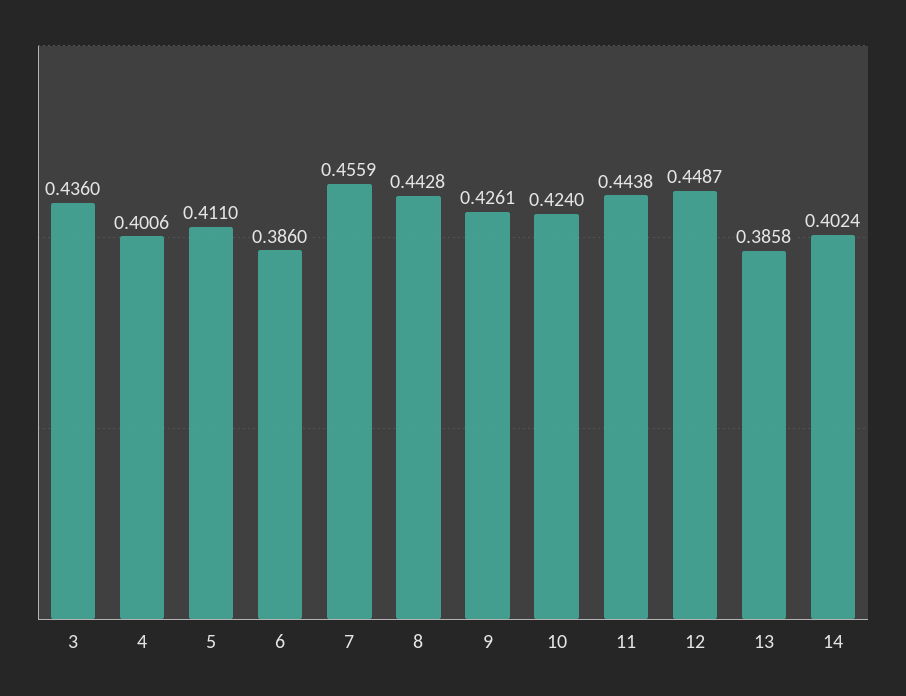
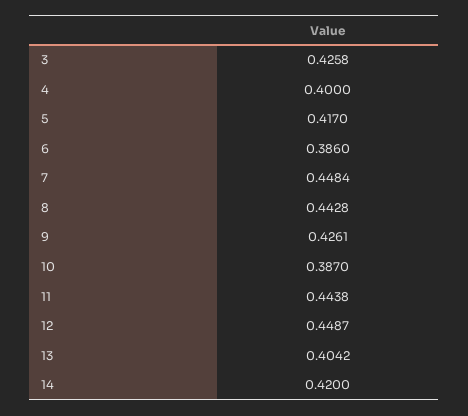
  {
-   "3": 0.436,
+   "3": 0.4258,
-   "4": 0.4006,
+   "4": 0.4,
-   "5": 0.411,
+   "5": 0.417,
    "6": 0.386,
-   "7": 0.4559,
+   "7": 0.4484,
    "8": 0.4428,
    "9": 0.4261,
-   "10": 0.424,
+   "10": 0.387,
    "11": 0.4438,
    "12": 0.4487,
-   "13": 0.3858,
+   "13": 0.4042,
-   "14": 0.4024
+   "14": 0.42
  }

